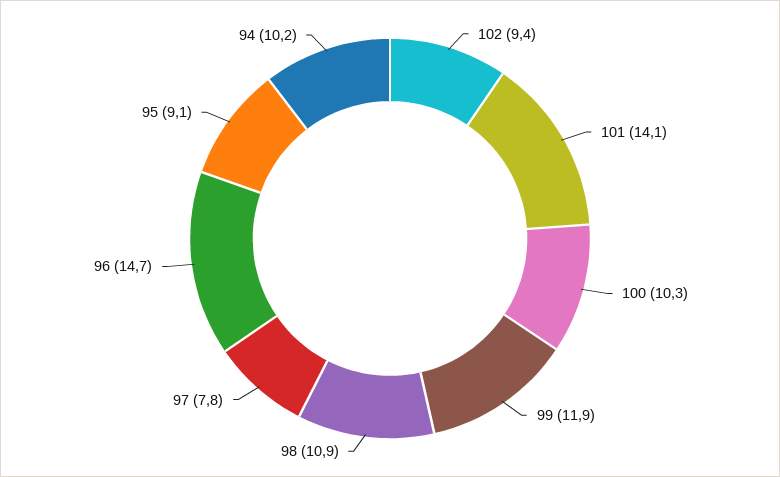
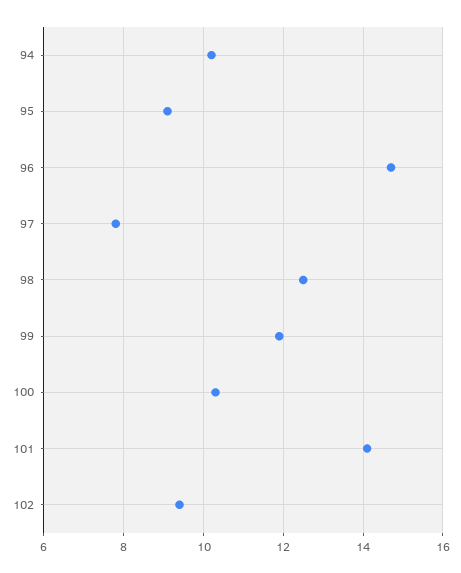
  {
    "102": 9.4,
    "101": 14.1,
    "100": 10.3,
    "99": 11.9,
-   "98": 10.9,
+   "98": 12.5,
    "97": 7.8,
    "96": 14.7,
    "95": 9.1,
    "94": 10.2
  }

